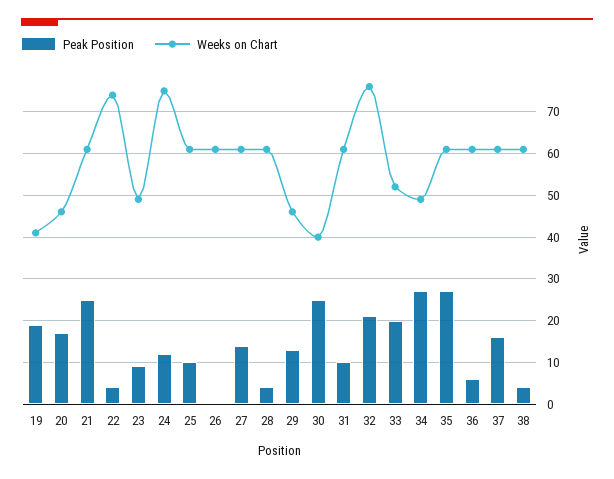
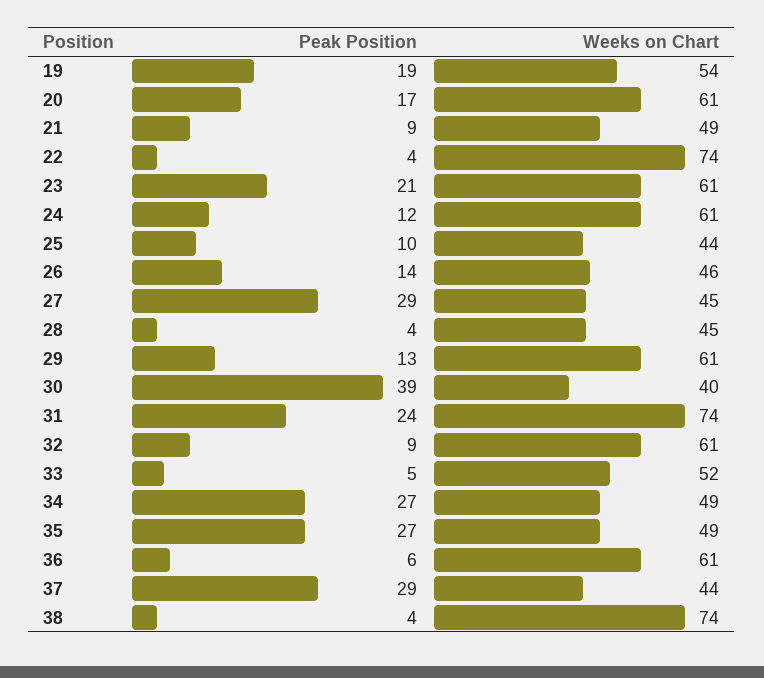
  {
    "Peak Position": {
      "19": 19,
      "20": 17,
-     "21": 25,
+     "21": 9,
      "22": 4,
-     "23": 10,
+     "23": 21,
      "24": 12,
      "25": 10,
-     "26": 0,
+     "26": 14,
-     "27": 15,
+     "27": 29,
      "28": 4,
      "29": 13,
-     "30": 25,
+     "30": 39,
-     "31": 10,
+     "31": 24,
-     "32": 20,
+     "32": 9,
-     "33": 20,
+     "33": 5,
      "34": 27,
      "35": 27,
      "36": 6,
-     "37": 15,
+     "37": 29,
      "38": 4
    },
    "Weeks on Chart": {
-     "19": 40,
+     "19": 54,
-     "20": 45,
+     "20": 61,
-     "21": 60,
+     "21": 49,
      "22": 74,
-     "23": 50,
+     "23": 61,
-     "24": 75,
+     "24": 61,
-     "25": 60,
+     "25": 44,
-     "26": 60,
+     "26": 46,
-     "27": 60,
+     "27": 45,
-     "28": 60,
+     "28": 45,
-     "29": 45,
+     "29": 61,
      "30": 40,
-     "31": 60,
+     "31": 74,
-     "32": 75,
+     "32": 61,
      "33": 52,
      "34": 49,
-     "35": 60,
+     "35": 49,
      "36": 61,
-     "37": 60,
+     "37": 44,
-     "38": 60
+     "38": 74
    }
  }

